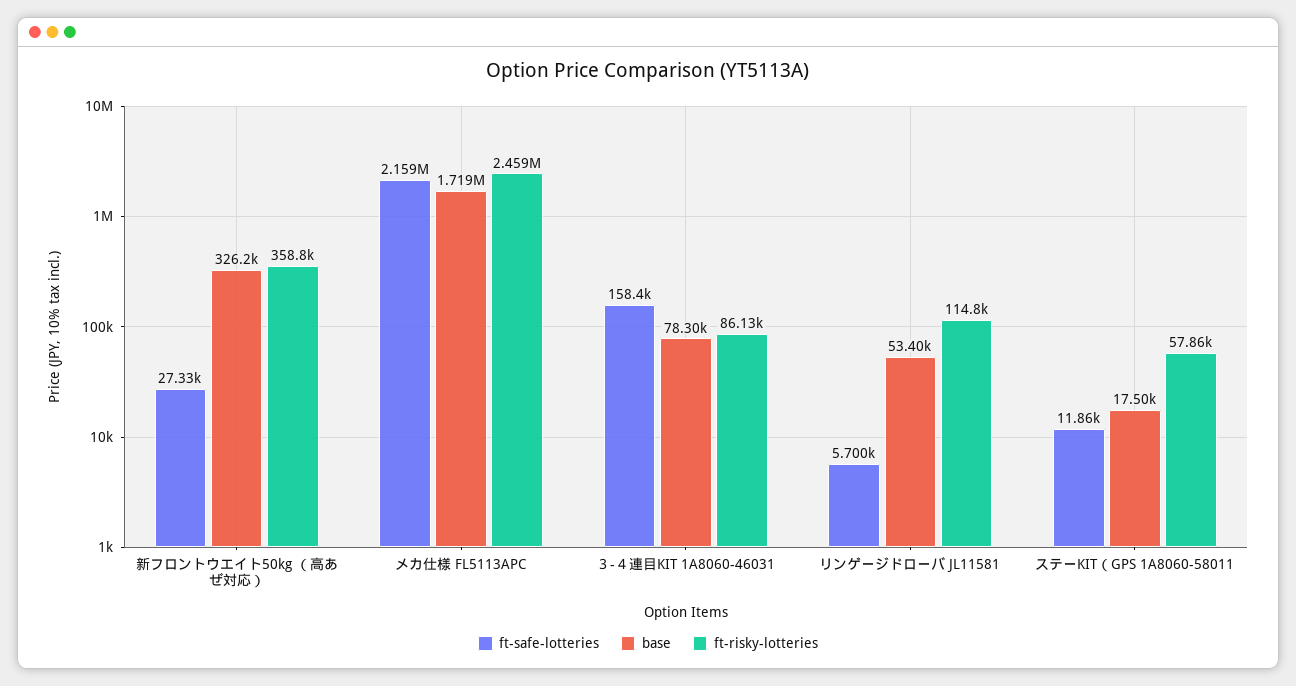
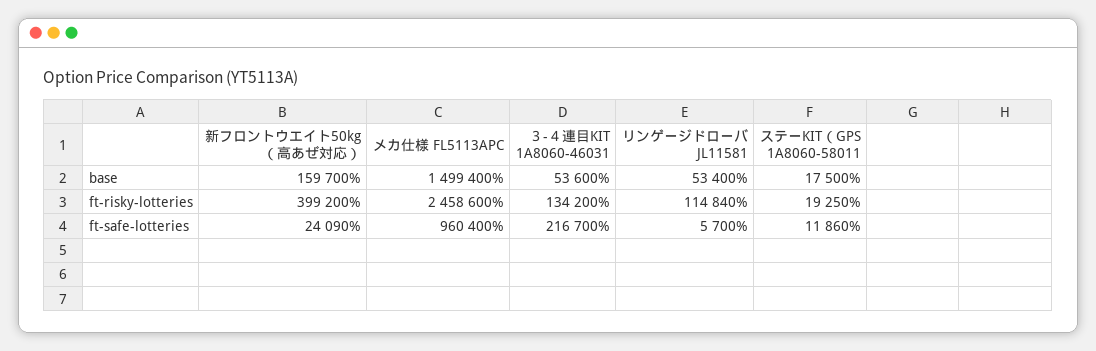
  {
    "ft-safe-lotteries": {
-     "新フロントウエイト50kg （高あぜ対応）": 27330,
+     "新フロントウエイト50kg （高あぜ対応）": 24090,
-     "メカ仕様 FL5113APC": 2159000,
+     "メカ仕様 FL5113APC": 960400,
-     "３-４連目KIT 1A8060-46031": 158400,
+     "３-４連目KIT 1A8060-46031": 216700,
      "リンゲージドローバ JL11581": 5700,
      "ステーKIT（GPS 1A8060-58011": 11860
    },
    "base": {
-     "新フロントウエイト50kg （高あぜ対応）": 326200,
+     "新フロントウエイト50kg （高あぜ対応）": 159700,
-     "メカ仕様 FL5113APC": 1719000,
+     "メカ仕様 FL5113APC": 1499400,
-     "３-４連目KIT 1A8060-46031": 78300,
+     "３-４連目KIT 1A8060-46031": 53600,
      "リンゲージドローバ JL11581": 53400,
      "ステーKIT（GPS 1A8060-58011": 17500
    },
    "ft-risky-lotteries": {
-     "新フロントウエイト50kg （高あぜ対応）": 358800,
+     "新フロントウエイト50kg （高あぜ対応）": 399200,
      "メカ仕様 FL5113APC": 2458600,
-     "３-４連目KIT 1A8060-46031": 86130,
+     "３-４連目KIT 1A8060-46031": 134200,
      "リンゲージドローバ JL11581": 114840,
-     "ステーKIT（GPS 1A8060-58011": 57860
+     "ステーKIT（GPS 1A8060-58011": 19250
    }
  }

